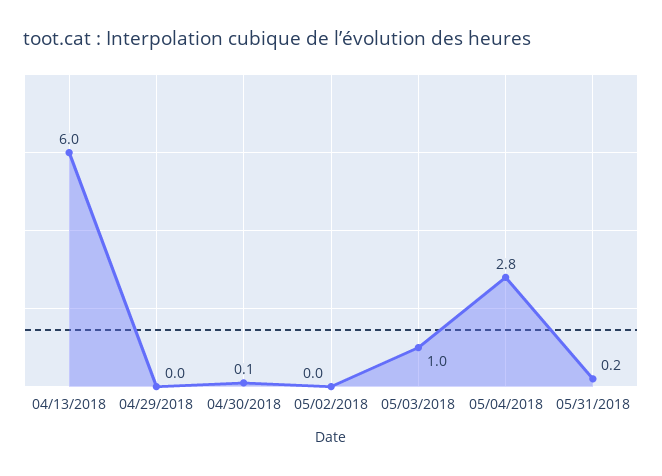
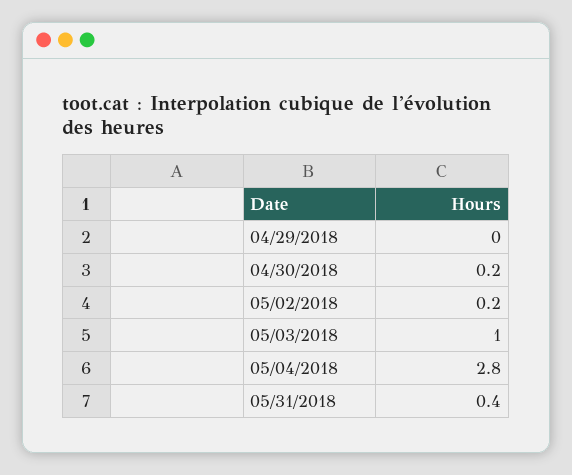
  {
-   "04/13/2018": 6,
    "04/29/2018": 0,
-   "04/30/2018": 0.1,
+   "04/30/2018": 0.2,
-   "05/02/2018": 0,
+   "05/02/2018": 0.2,
    "05/03/2018": 1,
    "05/04/2018": 2.8,
-   "05/31/2018": 0.2
+   "05/31/2018": 0.4
  }

